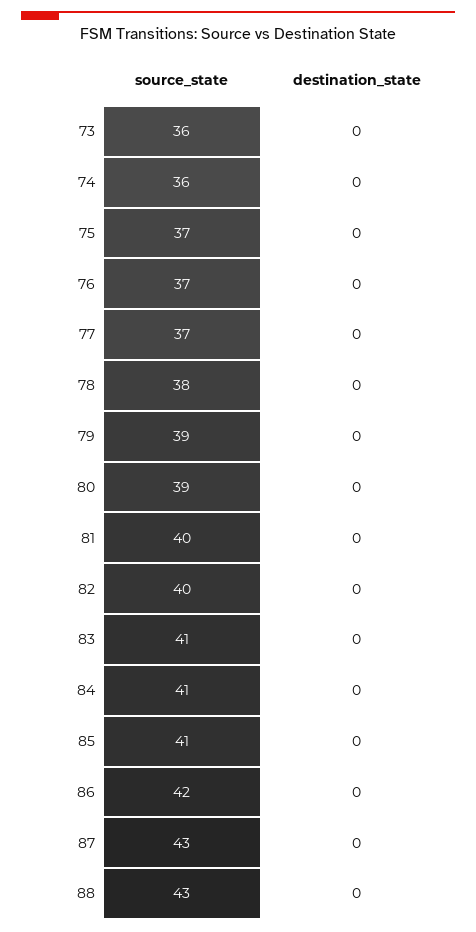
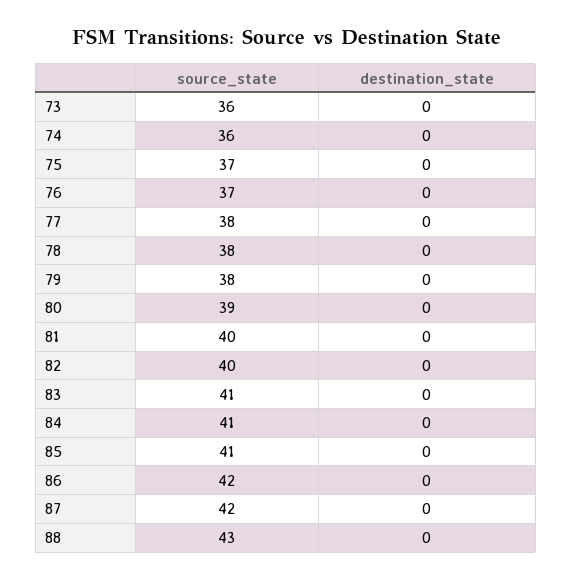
  {
    "source_state": {
      "73": 36,
      "74": 36,
      "75": 37,
      "76": 37,
-     "77": 37,
+     "77": 38,
      "78": 38,
-     "79": 39,
+     "79": 38,
      "80": 39,
      "81": 40,
      "82": 40,
      "83": 41,
      "84": 41,
      "85": 41,
      "86": 42,
-     "87": 43,
+     "87": 42,
      "88": 43
    },
    "destination_state": {
      "73": 0,
      "74": 0,
      "75": 0,
      "76": 0,
      "77": 0,
      "78": 0,
      "79": 0,
      "80": 0,
      "81": 0,
      "82": 0,
      "83": 0,
      "84": 0,
      "85": 0,
      "86": 0,
      "87": 0,
      "88": 0
    }
  }

